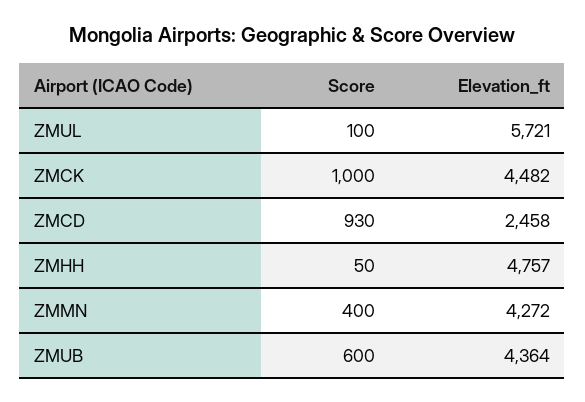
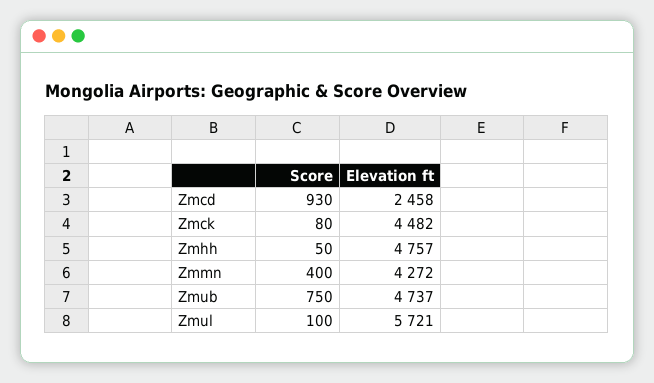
  {
    "Score": {
      "ZMUL": 100,
-     "ZMCK": 1000,
+     "ZMCK": 80,
      "ZMCD": 930,
      "ZMHH": 50,
      "ZMMN": 400,
-     "ZMUB": 600
+     "ZMUB": 750
    },
    "Elevation_ft": {
      "ZMUL": 5721,
      "ZMCK": 4482,
      "ZMCD": 2458,
      "ZMHH": 4757,
      "ZMMN": 4272,
-     "ZMUB": 4364
+     "ZMUB": 4737
    }
  }

